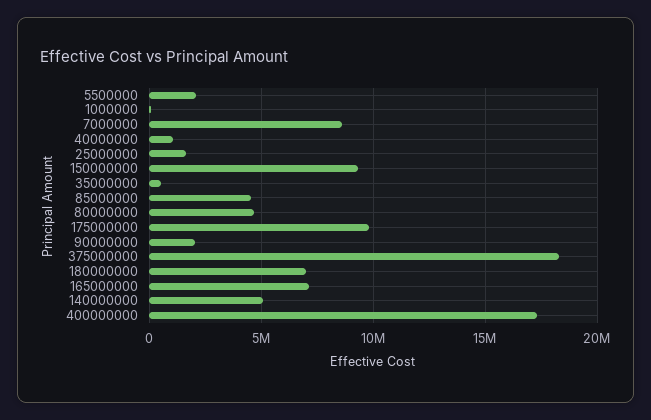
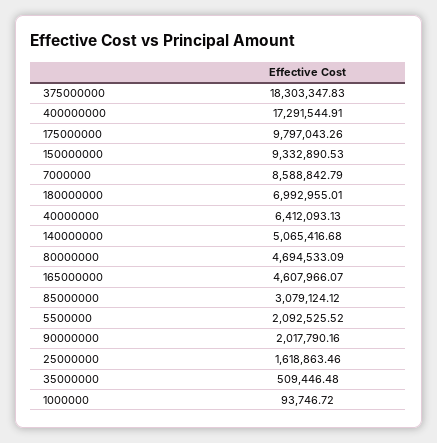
  {
    "5500000": 2092525.52,
    "1000000": 93746.72,
    "7000000": 8588842.79,
-   "40000000": 1000000,
+   "40000000": 6412093.13,
    "25000000": 1618863.46,
    "150000000": 9332890.53,
    "35000000": 509446.48,
-   "85000000": 4500000,
+   "85000000": 3079124.12,
    "80000000": 4694533.09,
    "175000000": 9797043.26,
    "90000000": 2017790.16,
    "375000000": 18303347.83,
    "180000000": 6992955.01,
-   "165000000": 7000000,
+   "165000000": 4607966.07,
    "140000000": 5065416.68,
    "400000000": 17291544.91
  }

